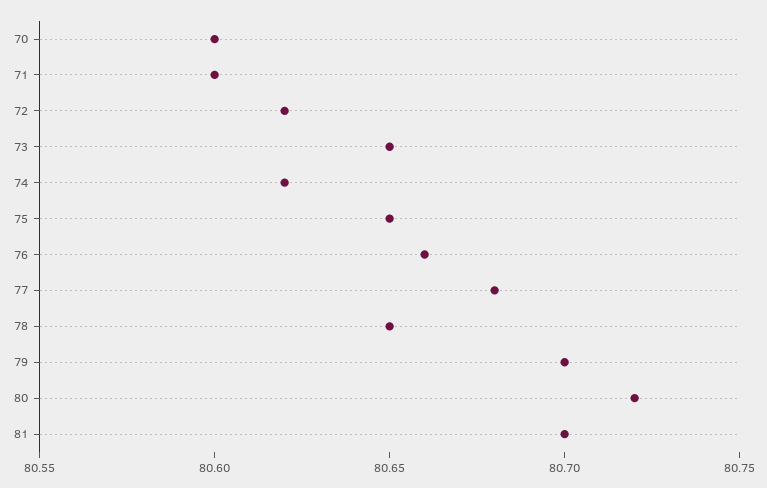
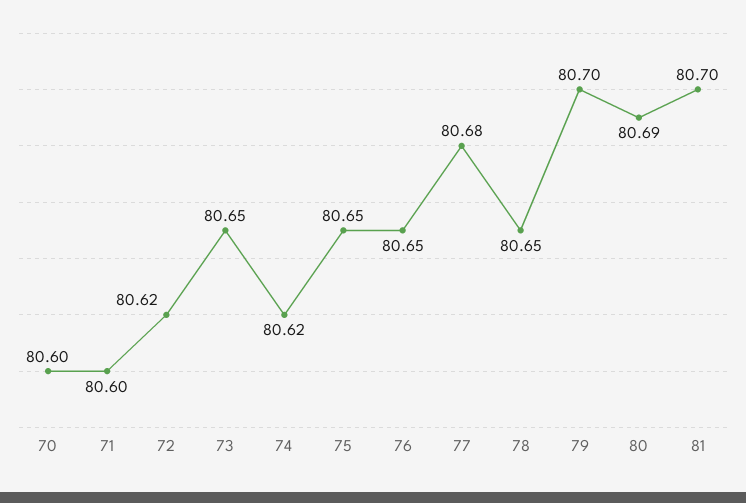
  {
    "70": 80.6,
    "71": 80.6,
    "72": 80.62,
    "73": 80.65,
    "74": 80.62,
    "75": 80.65,
-   "76": 80.66,
+   "76": 80.65,
    "77": 80.68,
    "78": 80.65,
    "79": 80.7,
-   "80": 80.72,
+   "80": 80.69,
    "81": 80.7
  }

